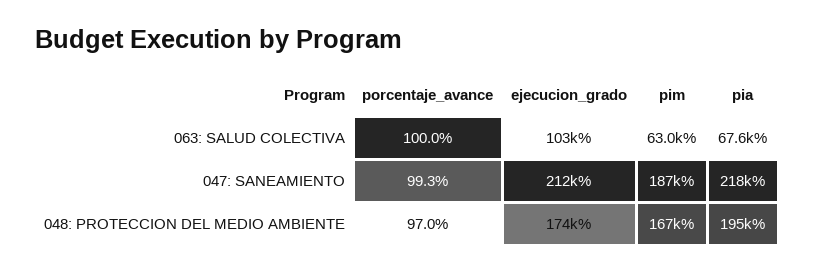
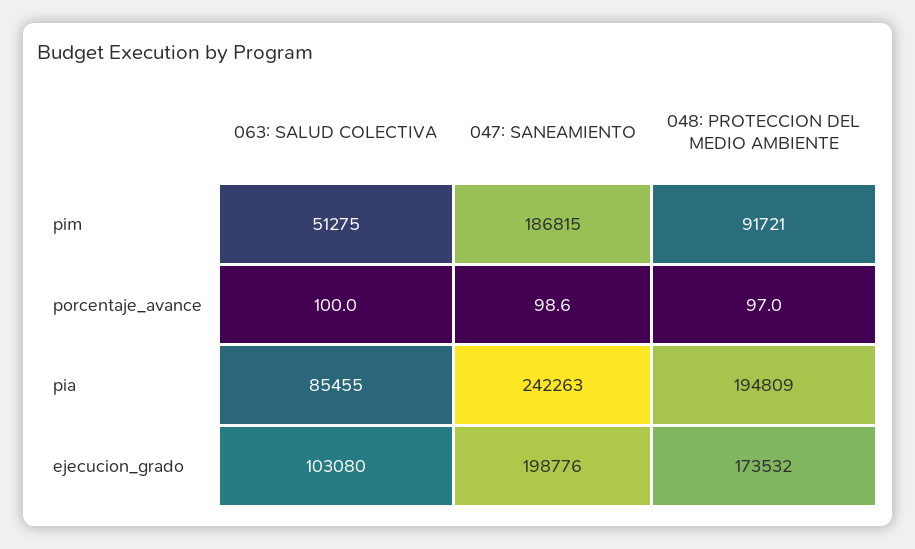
  {
    "porcentaje_avance": {
      "063: SALUD COLECTIVA": 100,
-     "047: SANEAMIENTO": 99.3,
+     "047: SANEAMIENTO": 98.6,
      "048: PROTECCION DEL MEDIO AMBIENTE": 97
    },
    "ejecucion_grado": {
      "063: SALUD COLECTIVA": 103080,
-     "047: SANEAMIENTO": 212000,
+     "047: SANEAMIENTO": 198776,
      "048: PROTECCION DEL MEDIO AMBIENTE": 173532
    },
    "pim": {
-     "063: SALUD COLECTIVA": 63000,
+     "063: SALUD COLECTIVA": 51275,
      "047: SANEAMIENTO": 186815,
-     "048: PROTECCION DEL MEDIO AMBIENTE": 167000
+     "048: PROTECCION DEL MEDIO AMBIENTE": 91721
    },
    "pia": {
-     "063: SALUD COLECTIVA": 67600,
+     "063: SALUD COLECTIVA": 85455,
-     "047: SANEAMIENTO": 218000,
+     "047: SANEAMIENTO": 242263,
      "048: PROTECCION DEL MEDIO AMBIENTE": 194809
    }
  }

